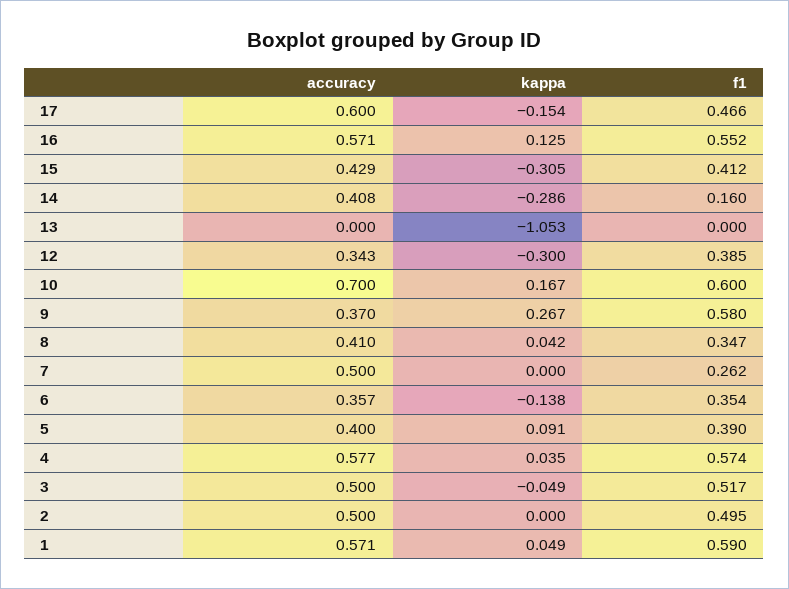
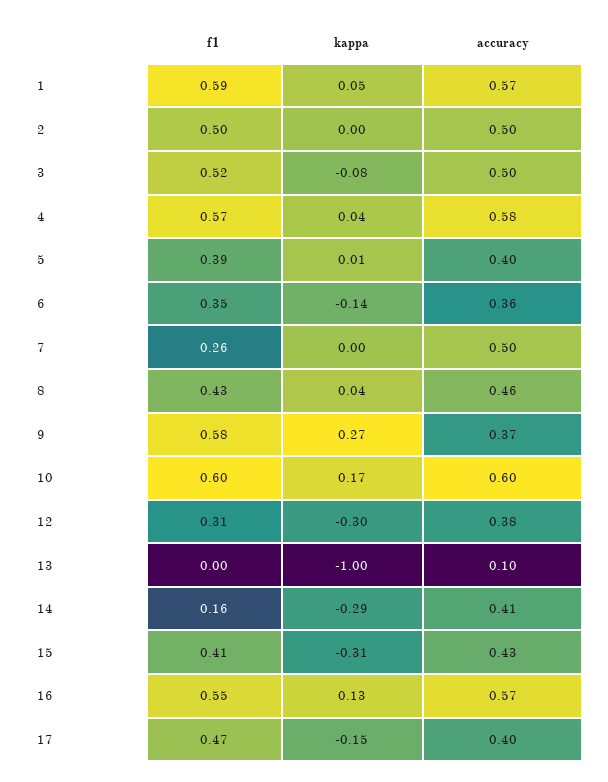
  {
    "accuracy": {
-     "17": 0.6,
+     "17": 0.4,
      "16": 0.571,
      "15": 0.429,
      "14": 0.408,
-     "13": 0,
+     "13": 0.1,
-     "12": 0.343,
+     "12": 0.38,
-     "10": 0.7,
+     "10": 0.6,
      "9": 0.37,
-     "8": 0.41,
+     "8": 0.46,
      "7": 0.5,
      "6": 0.357,
      "5": 0.4,
      "4": 0.577,
      "3": 0.5,
      "2": 0.5,
      "1": 0.571
    },
    "kappa": {
      "17": -0.154,
      "16": 0.125,
      "15": -0.305,
      "14": -0.286,
-     "13": -1.053,
+     "13": -1,
      "12": -0.3,
      "10": 0.167,
      "9": 0.267,
      "8": 0.042,
      "7": 0,
      "6": -0.138,
-     "5": 0.091,
+     "5": 0.01,
      "4": 0.035,
-     "3": -0.049,
+     "3": -0.08,
      "2": 0,
      "1": 0.049
    },
    "f1": {
      "17": 0.466,
      "16": 0.552,
      "15": 0.412,
      "14": 0.16,
      "13": 0,
-     "12": 0.385,
+     "12": 0.31,
      "10": 0.6,
      "9": 0.58,
-     "8": 0.347,
+     "8": 0.43,
      "7": 0.262,
      "6": 0.354,
      "5": 0.39,
      "4": 0.574,
      "3": 0.517,
      "2": 0.495,
      "1": 0.59
    }
  }

